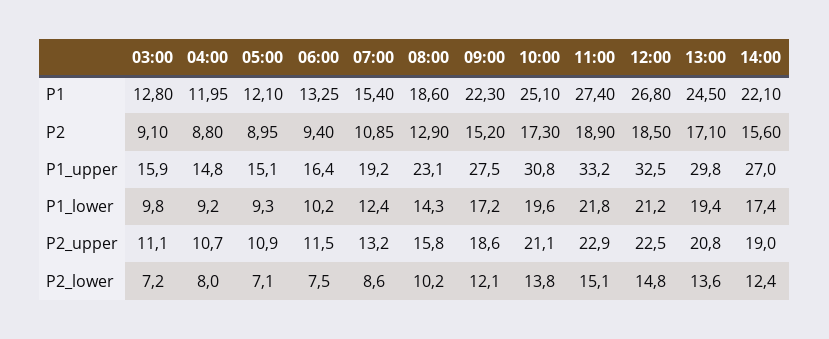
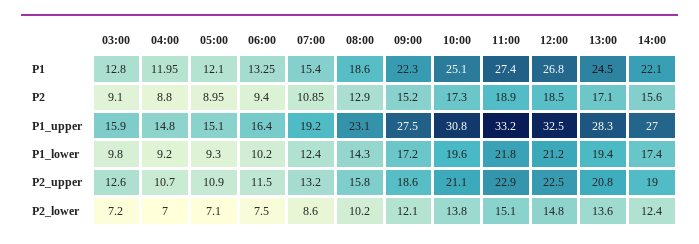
  {
    "03:00": {
      "P1": 12.8,
      "P2": 9.1,
      "P1_upper": 15.9,
      "P1_lower": 9.8,
-     "P2_upper": 11.1,
+     "P2_upper": 12.6,
      "P2_lower": 7.2
    },
    "04:00": {
      "P1": 11.95,
      "P2": 8.8,
      "P1_upper": 14.8,
      "P1_lower": 9.2,
      "P2_upper": 10.7,
-     "P2_lower": 8
+     "P2_lower": 7
    },
    "05:00": {
      "P1": 12.1,
      "P2": 8.95,
      "P1_upper": 15.1,
      "P1_lower": 9.3,
      "P2_upper": 10.9,
      "P2_lower": 7.1
    },
    "06:00": {
      "P1": 13.25,
      "P2": 9.4,
      "P1_upper": 16.4,
      "P1_lower": 10.2,
      "P2_upper": 11.5,
      "P2_lower": 7.5
    },
    "07:00": {
      "P1": 15.4,
      "P2": 10.85,
      "P1_upper": 19.2,
      "P1_lower": 12.4,
      "P2_upper": 13.2,
      "P2_lower": 8.6
    },
    "08:00": {
      "P1": 18.6,
      "P2": 12.9,
      "P1_upper": 23.1,
      "P1_lower": 14.3,
      "P2_upper": 15.8,
      "P2_lower": 10.2
    },
    "09:00": {
      "P1": 22.3,
      "P2": 15.2,
      "P1_upper": 27.5,
      "P1_lower": 17.2,
      "P2_upper": 18.6,
      "P2_lower": 12.1
    },
    "10:00": {
      "P1": 25.1,
      "P2": 17.3,
      "P1_upper": 30.8,
      "P1_lower": 19.6,
      "P2_upper": 21.1,
      "P2_lower": 13.8
    },
    "11:00": {
      "P1": 27.4,
      "P2": 18.9,
      "P1_upper": 33.2,
      "P1_lower": 21.8,
      "P2_upper": 22.9,
      "P2_lower": 15.1
    },
    "12:00": {
      "P1": 26.8,
      "P2": 18.5,
      "P1_upper": 32.5,
      "P1_lower": 21.2,
      "P2_upper": 22.5,
      "P2_lower": 14.8
    },
    "13:00": {
      "P1": 24.5,
      "P2": 17.1,
-     "P1_upper": 29.8,
+     "P1_upper": 28.3,
      "P1_lower": 19.4,
      "P2_upper": 20.8,
      "P2_lower": 13.6
    },
    "14:00": {
      "P1": 22.1,
      "P2": 15.6,
      "P1_upper": 27,
      "P1_lower": 17.4,
      "P2_upper": 19,
      "P2_lower": 12.4
    }
  }

